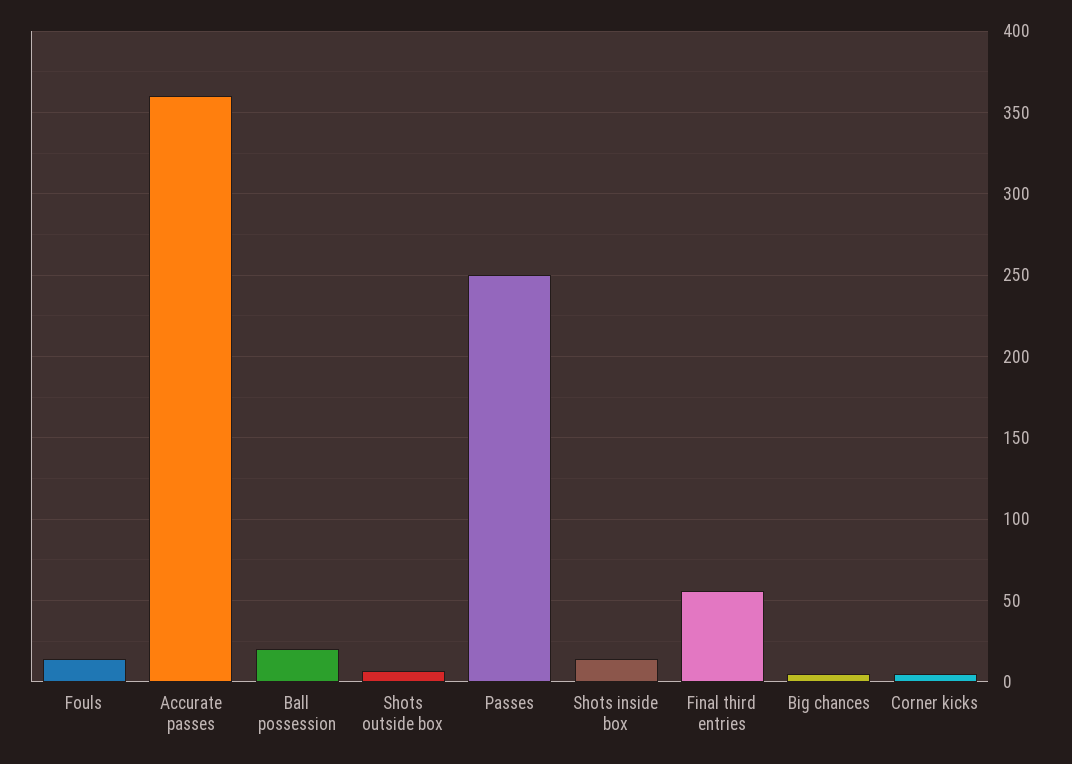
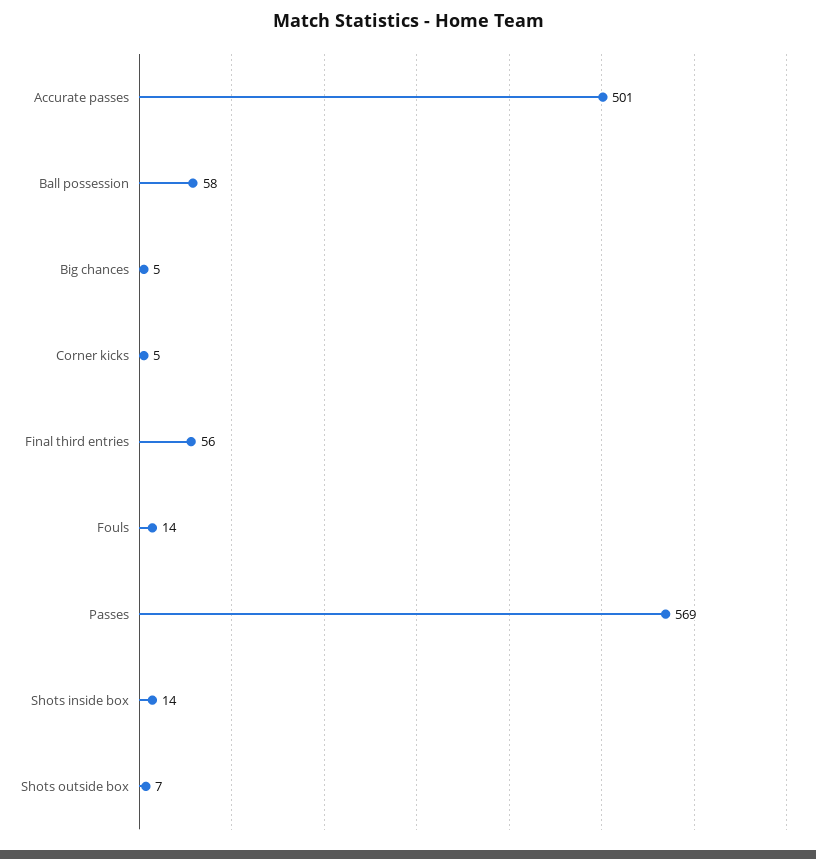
  {
    "Fouls": 14,
-   "Accurate passes": 360,
+   "Accurate passes": 501,
-   "Ball possession": 20,
+   "Ball possession": 58,
    "Shots outside box": 7,
-   "Passes": 250,
+   "Passes": 569,
    "Shots inside box": 14,
    "Final third entries": 56,
    "Big chances": 5,
    "Corner kicks": 5
  }

